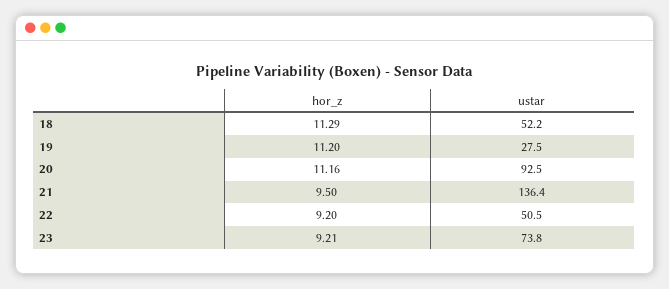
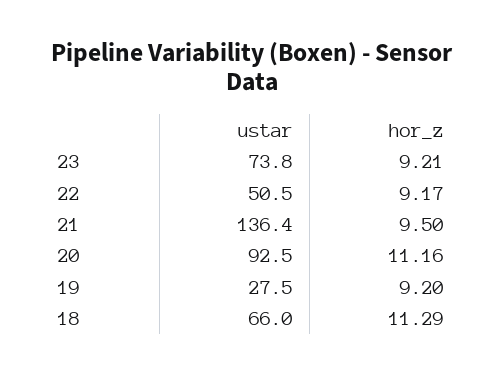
  {
    "hor_z": {
      "18": 11.29,
-     "19": 11.2,
+     "19": 9.2,
      "20": 11.16,
      "21": 9.5,
-     "22": 9.2,
+     "22": 9.17,
      "23": 9.21
    },
    "ustar": {
-     "18": 52.2,
+     "18": 66,
      "19": 27.5,
      "20": 92.5,
      "21": 136.4,
      "22": 50.5,
      "23": 73.8
    }
  }

